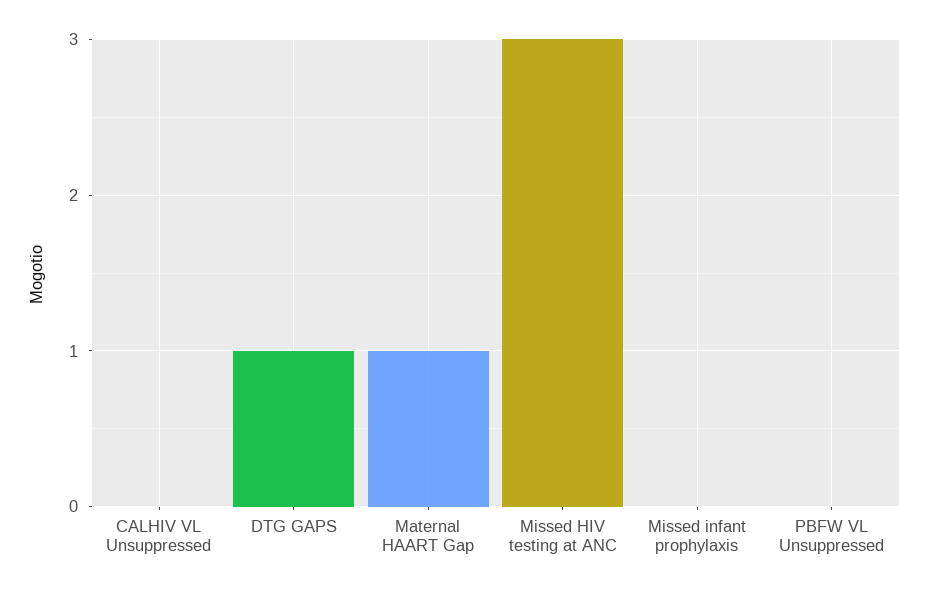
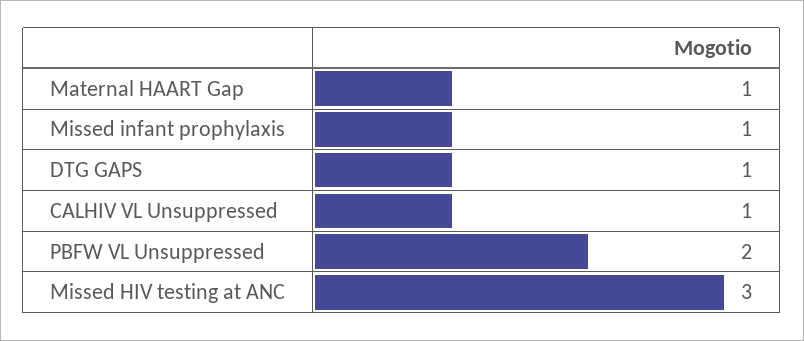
  {
-   "CALHIV VL Unsuppressed": 0,
+   "CALHIV VL Unsuppressed": 1,
    "DTG GAPS": 1,
    "Maternal HAART Gap": 1,
    "Missed HIV testing at ANC": 3,
-   "Missed infant prophylaxis": 0,
+   "Missed infant prophylaxis": 1,
-   "PBFW VL Unsuppressed": 0
+   "PBFW VL Unsuppressed": 2
  }

